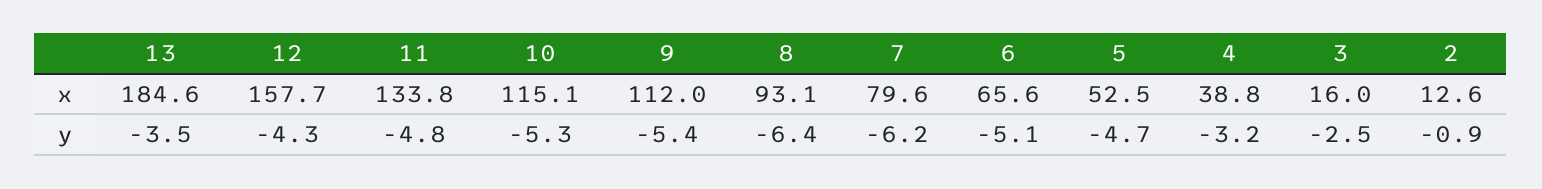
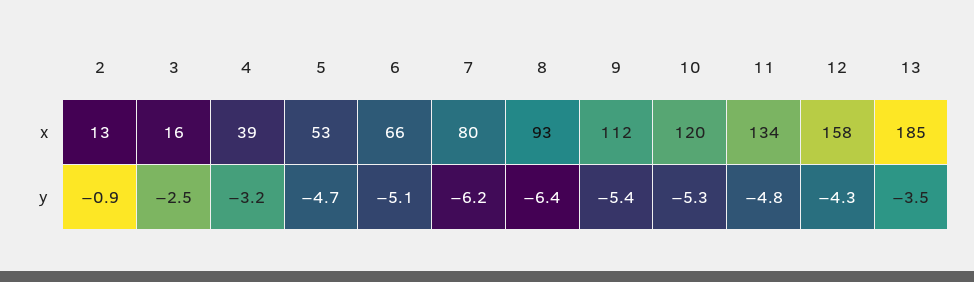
  {
    "13": {
      "x": 184.6,
      "y": -3.5
    },
    "12": {
      "x": 157.7,
      "y": -4.3
    },
    "11": {
      "x": 133.8,
      "y": -4.8
    },
    "10": {
-     "x": 115.1,
+     "x": 120,
      "y": -5.3
    },
    "9": {
      "x": 112,
      "y": -5.4
    },
    "8": {
      "x": 93.1,
      "y": -6.4
    },
    "7": {
      "x": 79.6,
      "y": -6.2
    },
    "6": {
      "x": 65.6,
      "y": -5.1
    },
    "5": {
      "x": 52.5,
      "y": -4.7
    },
    "4": {
      "x": 38.8,
      "y": -3.2
    },
    "3": {
      "x": 16,
      "y": -2.5
    },
    "2": {
      "x": 12.6,
      "y": -0.9
    }
  }

